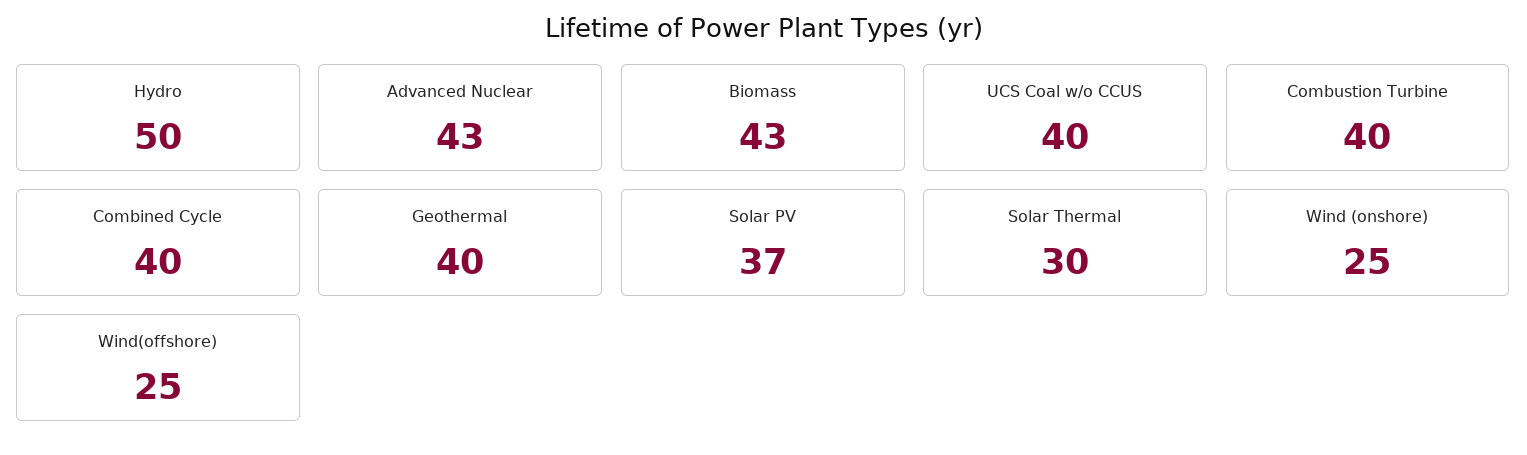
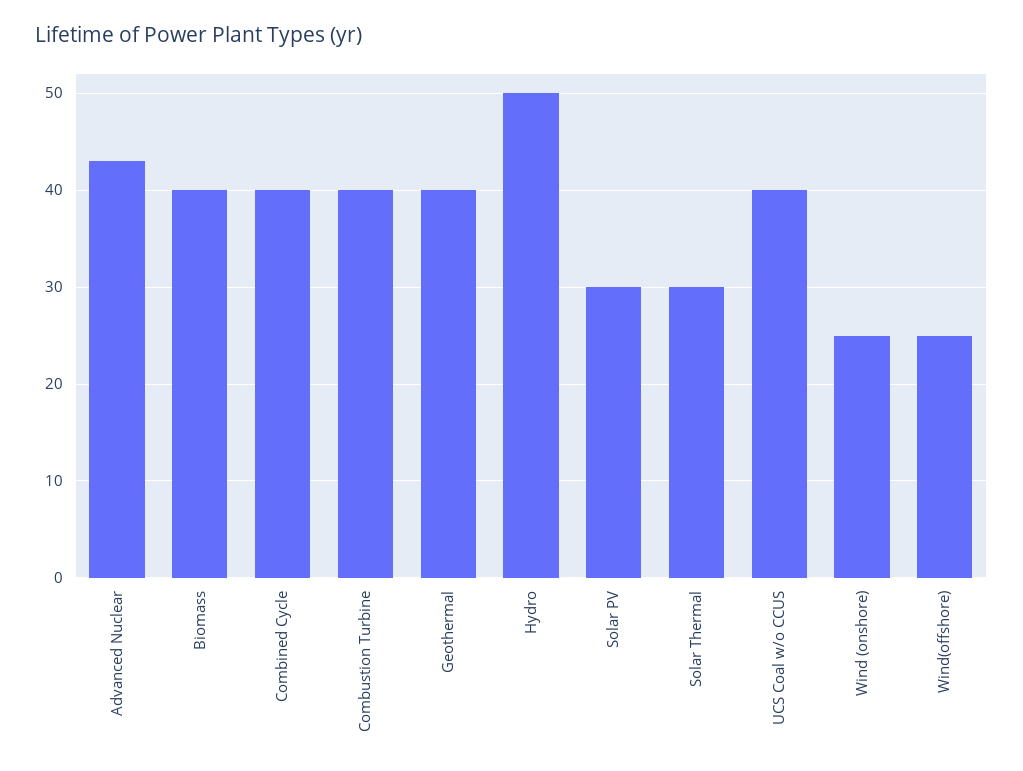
  {
    "Hydro": 50,
    "Advanced Nuclear": 43,
-   "Biomass": 43,
+   "Biomass": 40,
    "UCS Coal w/o CCUS": 40,
    "Combustion Turbine": 40,
    "Combined Cycle": 40,
    "Geothermal": 40,
-   "Solar PV": 37,
+   "Solar PV": 30,
    "Solar Thermal": 30,
    "Wind (onshore)": 25,
    "Wind(offshore)": 25
  }

